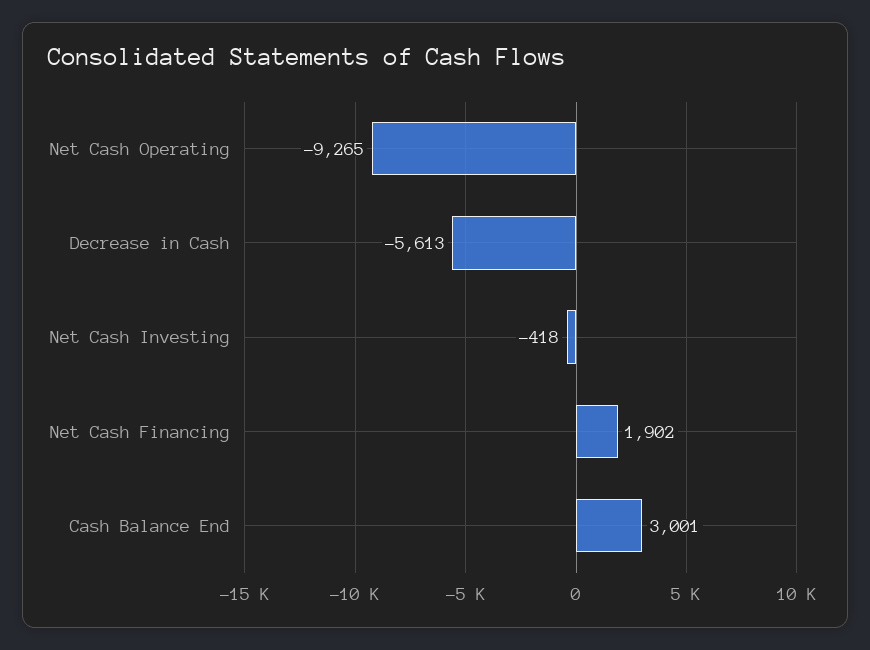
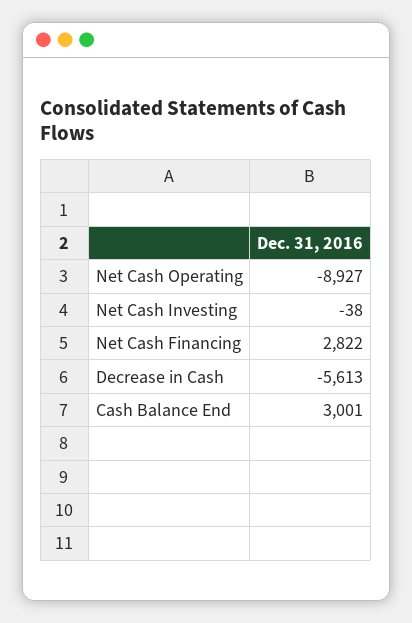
  {
-   "Net Cash Operating": -9265,
+   "Net Cash Operating": -8927,
    "Decrease in Cash": -5613,
-   "Net Cash Investing": -418,
+   "Net Cash Investing": -38,
-   "Net Cash Financing": 1902,
+   "Net Cash Financing": 2822,
    "Cash Balance End": 3001
  }

